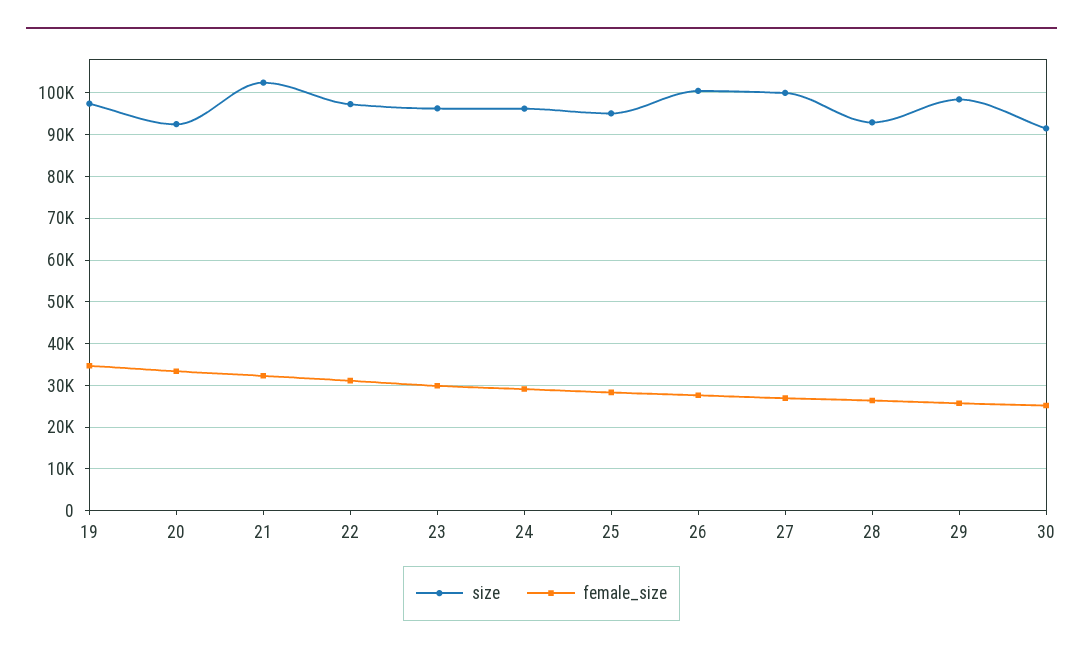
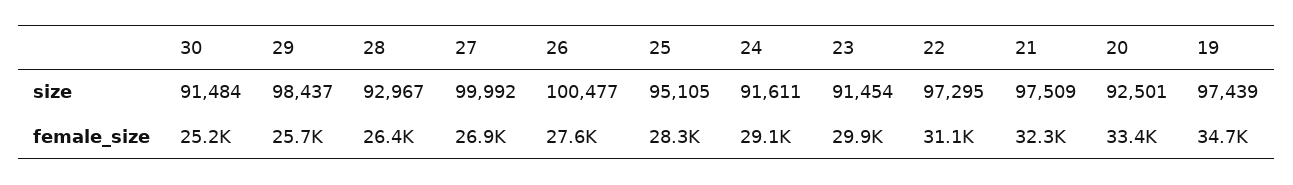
  {
    "size": {
      "19": 97439,
      "20": 92501,
-     "21": 102000,
+     "21": 97509,
      "22": 97295,
-     "23": 96000,
+     "23": 91454,
-     "24": 96000,
+     "24": 91611,
      "25": 95105,
      "26": 100477,
      "27": 99992,
      "28": 92967,
      "29": 98437,
      "30": 91484
    },
    "female_size": {
      "19": 34700,
      "20": 33400,
      "21": 32300,
      "22": 31100,
      "23": 29900,
      "24": 29100,
      "25": 28300,
      "26": 27600,
      "27": 26900,
      "28": 26400,
      "29": 25700,
      "30": 25200
    }
  }

